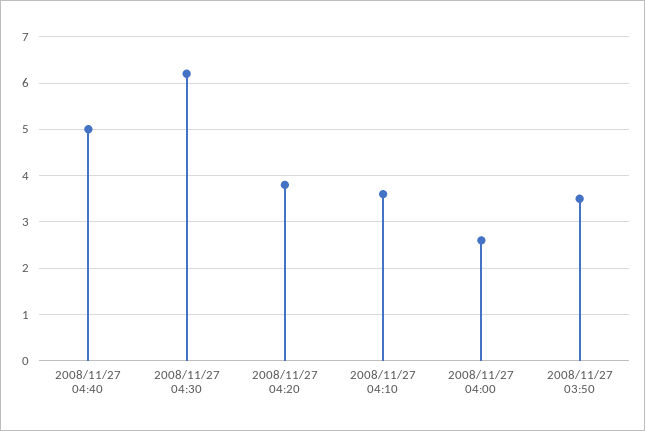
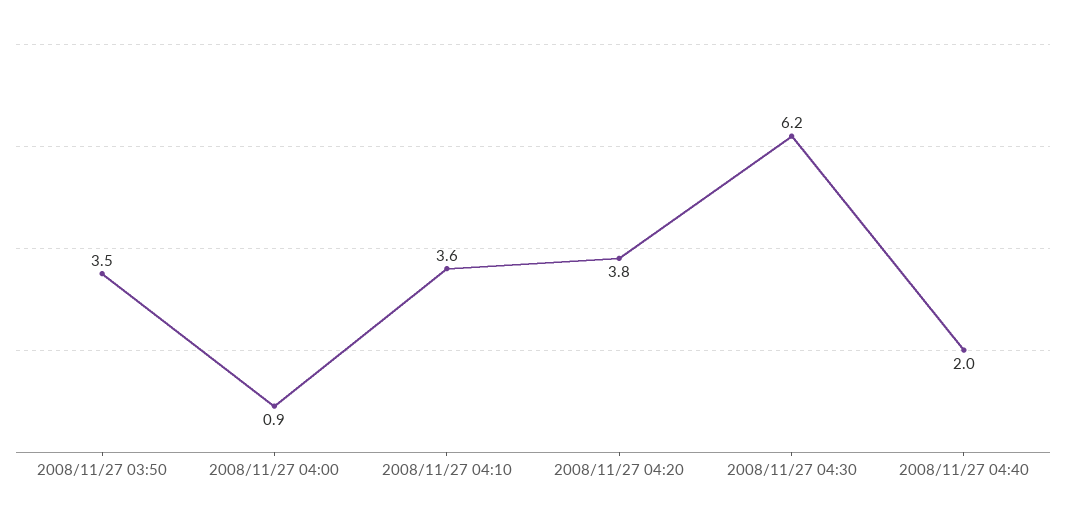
  {
-   "2008/11/27 04:40": 5,
+   "2008/11/27 04:40": 2,
    "2008/11/27 04:30": 6.2,
    "2008/11/27 04:20": 3.8,
    "2008/11/27 04:10": 3.6,
-   "2008/11/27 04:00": 2.5,
+   "2008/11/27 04:00": 0.9,
    "2008/11/27 03:50": 3.5
  }

